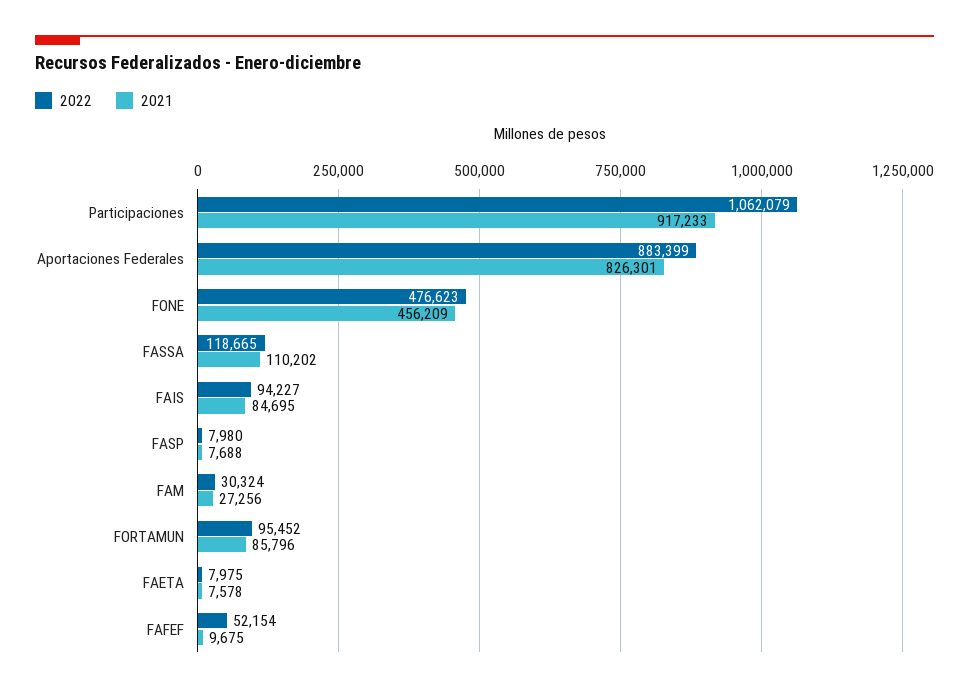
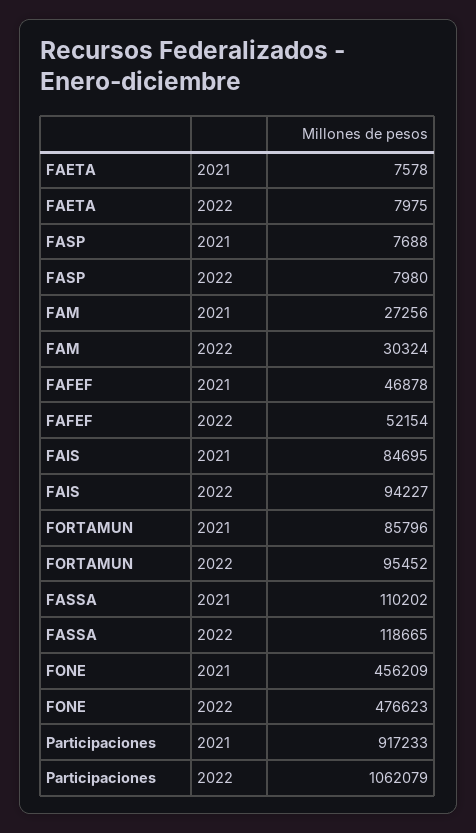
  {
    "2022": {
      "Participaciones": 1062079,
-     "Aportaciones Federales": 883399,
      "FONE": 476623,
      "FASSA": 118665,
      "FAIS": 94227,
      "FASP": 7980,
      "FAM": 30324,
      "FORTAMUN": 95452,
      "FAETA": 7975,
      "FAFEF": 52154
    },
    "2021": {
      "Participaciones": 917233,
-     "Aportaciones Federales": 826301,
      "FONE": 456209,
      "FASSA": 110202,
      "FAIS": 84695,
      "FASP": 7688,
      "FAM": 27256,
      "FORTAMUN": 85796,
      "FAETA": 7578,
-     "FAFEF": 9675
+     "FAFEF": 46878
    }
  }

